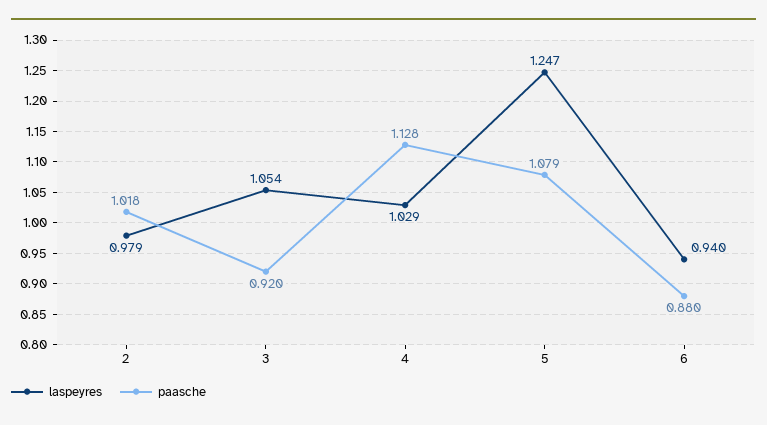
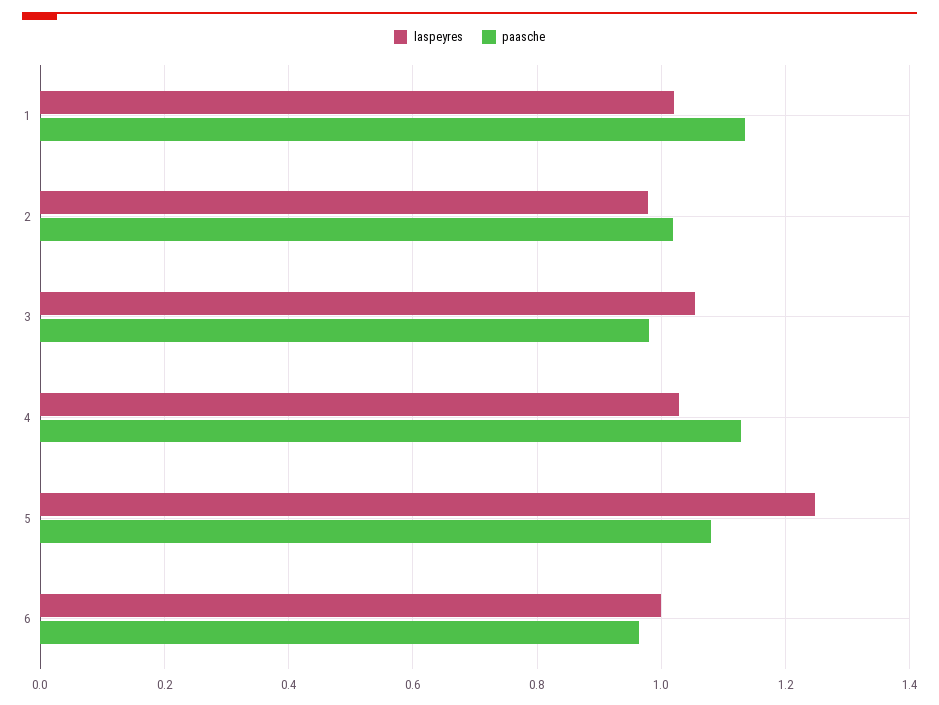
  {
    "laspeyres": {
      "2": 0.979,
      "3": 1.054,
      "4": 1.029,
      "5": 1.247,
-     "6": 0.94
+     "6": 1,
+     "1": 1.02
    },
    "paasche": {
      "2": 1.018,
-     "3": 0.92,
+     "3": 0.98,
      "4": 1.128,
      "5": 1.079,
-     "6": 0.88
+     "6": 0.96,
+     "1": 1.14
    }
  }

